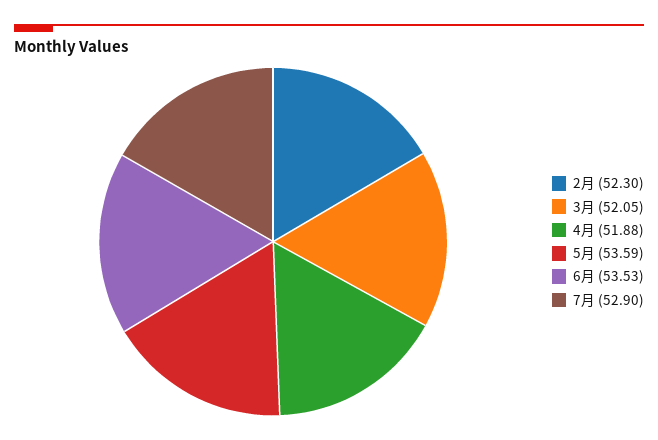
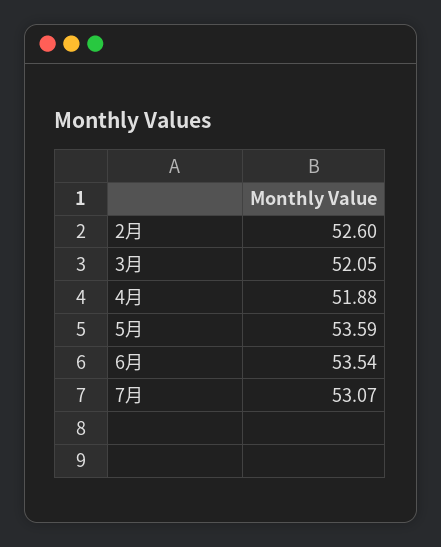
  {
-   "2月": 52.3,
+   "2月": 52.6,
    "3月": 52.05,
    "4月": 51.88,
    "5月": 53.59,
-   "6月": 53.53,
+   "6月": 53.54,
-   "7月": 52.9
+   "7月": 53.07
  }

